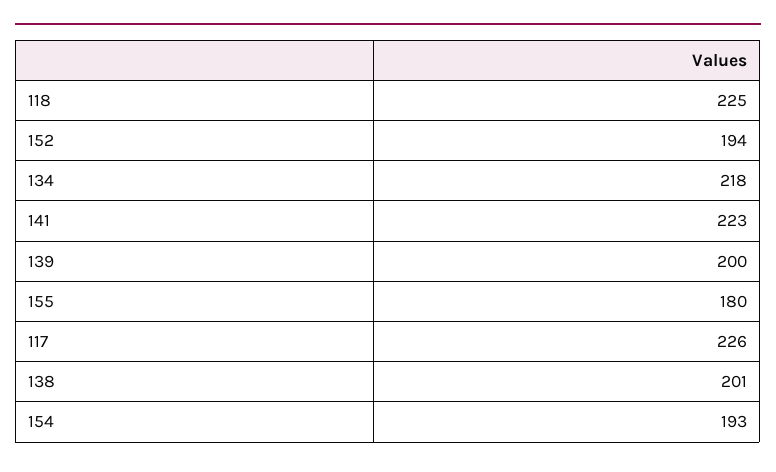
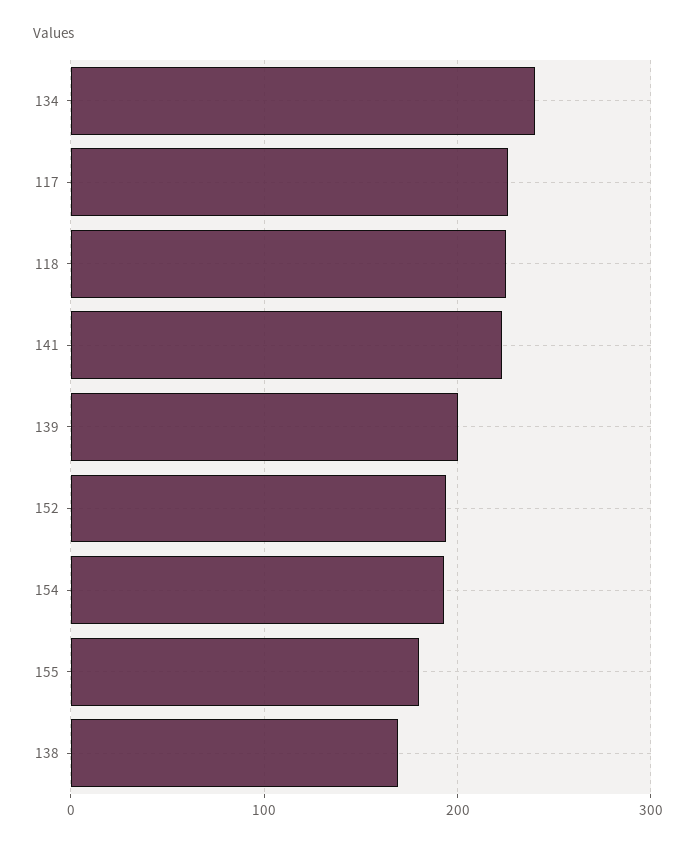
  {
    "118": 225,
    "152": 194,
-   "134": 218,
+   "134": 240,
    "141": 223,
    "139": 200,
    "155": 180,
    "117": 226,
-   "138": 201,
+   "138": 170,
    "154": 193
  }

